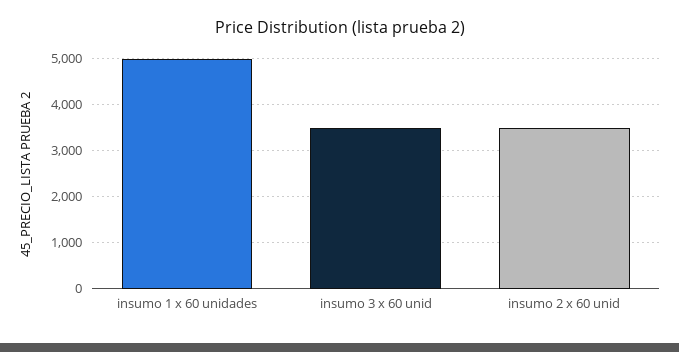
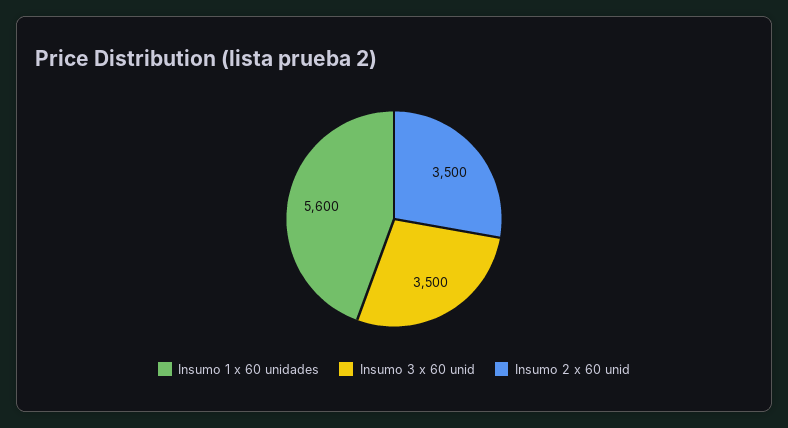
  {
-   "insumo 1 x 60 unidades": 5000,
+   "insumo 1 x 60 unidades": 5600,
    "insumo 3 x 60 unid": 3500,
    "insumo 2 x 60 unid": 3500
  }

